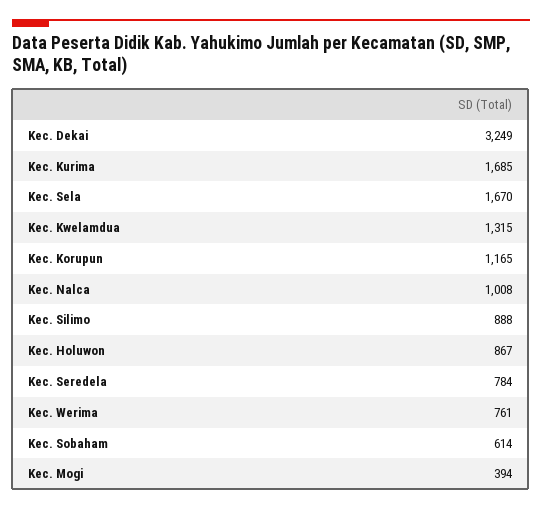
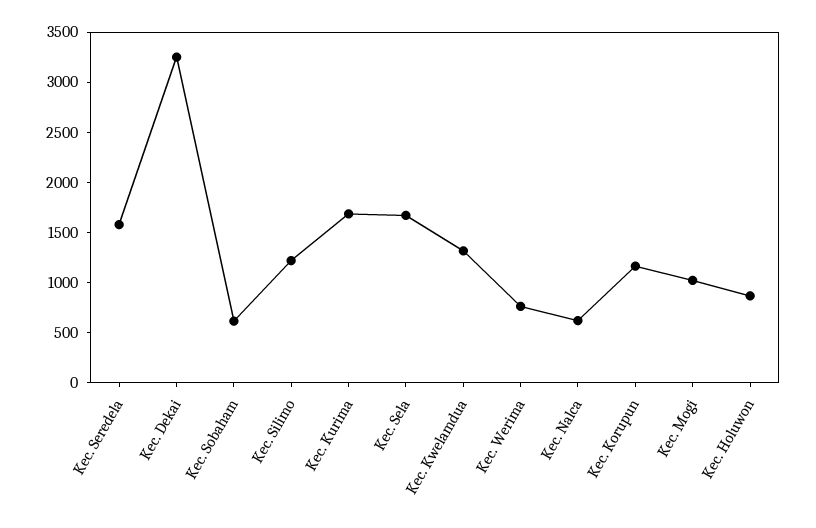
  {
    "Kec. Dekai": 3249,
    "Kec. Kurima": 1685,
    "Kec. Sela": 1670,
    "Kec. Kwelamdua": 1315,
    "Kec. Korupun": 1165,
-   "Kec. Nalca": 1008,
+   "Kec. Nalca": 600,
-   "Kec. Silimo": 888,
+   "Kec. Silimo": 1200,
    "Kec. Holuwon": 867,
-   "Kec. Seredela": 784,
+   "Kec. Seredela": 1600,
    "Kec. Werima": 761,
    "Kec. Sobaham": 614,
-   "Kec. Mogi": 394
+   "Kec. Mogi": 1000
  }

